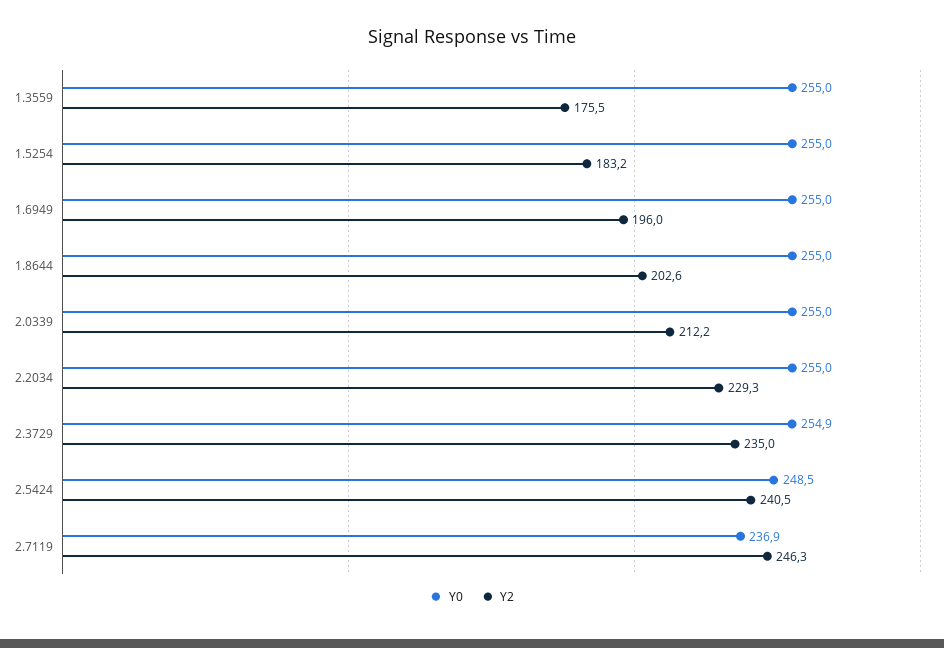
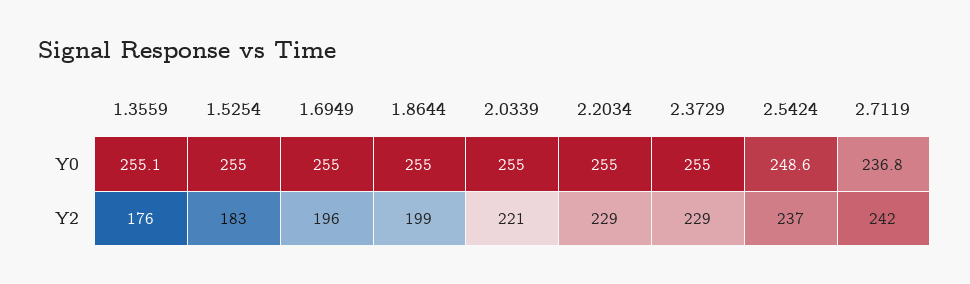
  {
    "Y0": {
-     "1.3559": 255,
+     "1.3559": 255.1,
      "1.5254": 255,
      "1.6949": 255,
      "1.8644": 255,
      "2.0339": 255,
      "2.2034": 255,
-     "2.3729": 254.9,
+     "2.3729": 255,
-     "2.5424": 248.5,
+     "2.5424": 248.6,
-     "2.7119": 236.9
+     "2.7119": 236.8
    },
    "Y2": {
      "1.3559": 175.5,
      "1.5254": 183.2,
      "1.6949": 196,
-     "1.8644": 202.6,
+     "1.8644": 199,
-     "2.0339": 212.2,
+     "2.0339": 221,
      "2.2034": 229.3,
-     "2.3729": 235,
+     "2.3729": 229,
-     "2.5424": 240.5,
+     "2.5424": 237,
-     "2.7119": 246.3
+     "2.7119": 242
    }
  }

